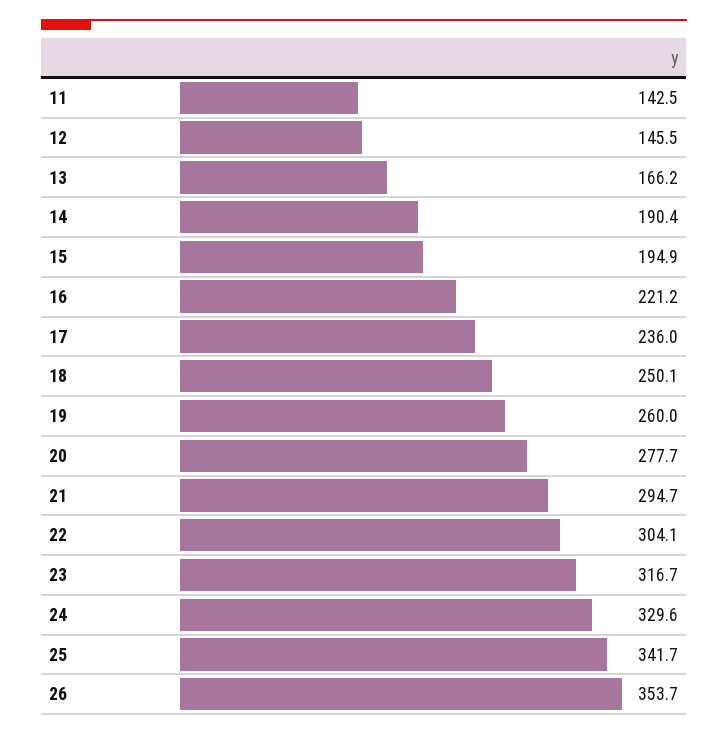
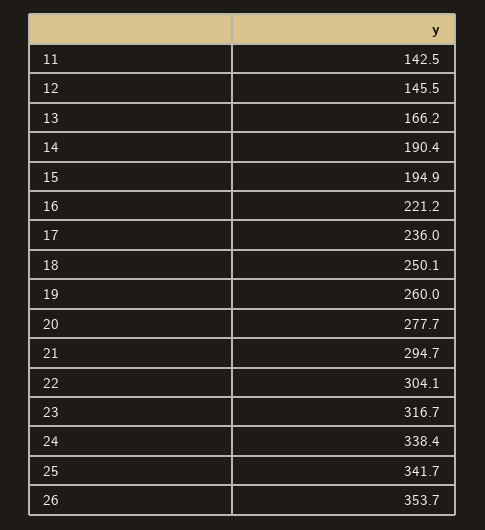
  {
    "11": 142.5,
    "12": 145.5,
    "13": 166.2,
    "14": 190.4,
    "15": 194.9,
    "16": 221.2,
    "17": 236,
    "18": 250.1,
    "19": 260,
    "20": 277.7,
    "21": 294.7,
    "22": 304.1,
    "23": 316.7,
-   "24": 329.6,
+   "24": 338.4,
    "25": 341.7,
    "26": 353.7
  }

